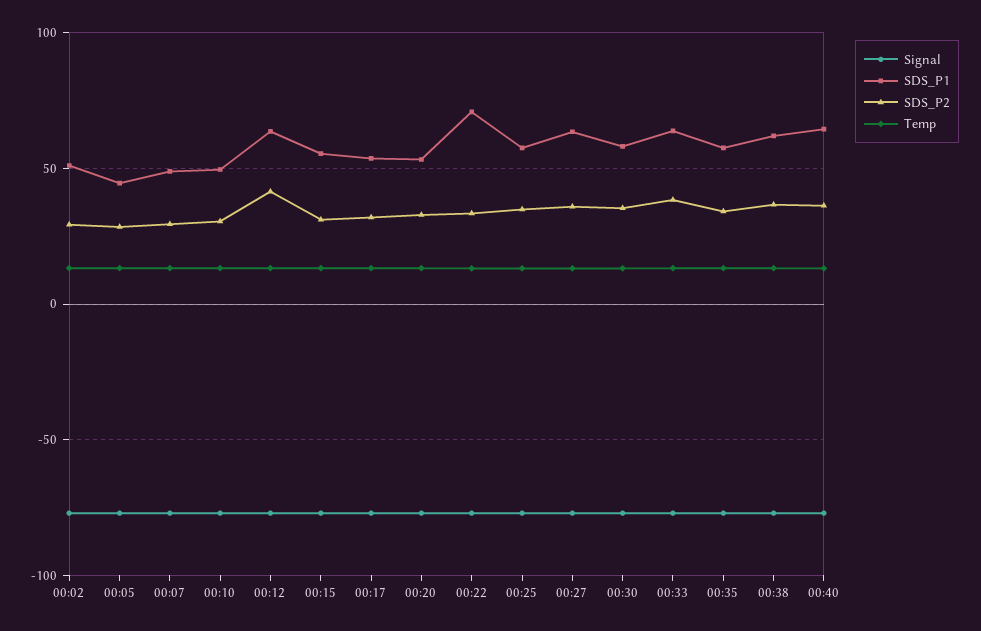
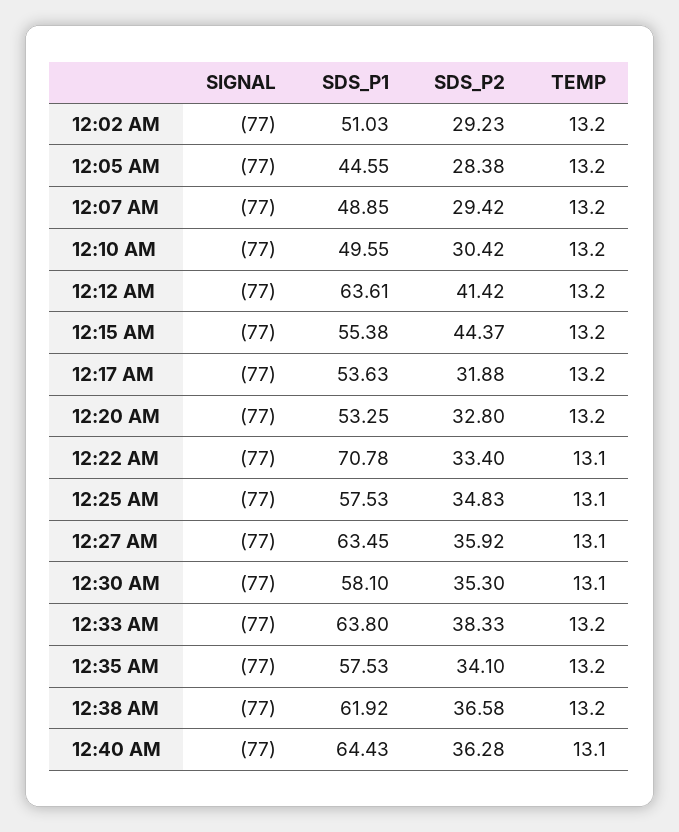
  {
    "Signal": {
      "00:02": -77,
      "00:05": -77,
      "00:07": -77,
      "00:10": -77,
      "00:12": -77,
      "00:15": -77,
      "00:17": -77,
      "00:20": -77,
      "00:22": -77,
      "00:25": -77,
      "00:27": -77,
      "00:30": -77,
      "00:33": -77,
      "00:35": -77,
      "00:38": -77,
      "00:40": -77
    },
    "SDS_P1": {
      "00:02": 51.03,
      "00:05": 44.55,
      "00:07": 48.85,
      "00:10": 49.55,
      "00:12": 63.61,
      "00:15": 55.38,
      "00:17": 53.63,
      "00:20": 53.25,
      "00:22": 70.78,
      "00:25": 57.53,
      "00:27": 63.45,
      "00:30": 58.1,
      "00:33": 63.8,
      "00:35": 57.53,
      "00:38": 61.92,
      "00:40": 64.43
    },
    "SDS_P2": {
      "00:02": 29.23,
      "00:05": 28.38,
      "00:07": 29.42,
      "00:10": 30.42,
      "00:12": 41.42,
-     "00:15": 30,
+     "00:15": 44.37,
      "00:17": 31.88,
      "00:20": 32.8,
      "00:22": 33.4,
      "00:25": 34.83,
      "00:27": 35.92,
      "00:30": 35.3,
      "00:33": 38.33,
      "00:35": 34.1,
      "00:38": 36.58,
      "00:40": 36.28
    },
    "Temp": {
      "00:02": 13.2,
      "00:05": 13.2,
      "00:07": 13.2,
      "00:10": 13.2,
      "00:12": 13.2,
      "00:15": 13.2,
      "00:17": 13.2,
      "00:20": 13.2,
      "00:22": 13.1,
      "00:25": 13.1,
      "00:27": 13.1,
      "00:30": 13.1,
      "00:33": 13.2,
      "00:35": 13.2,
      "00:38": 13.2,
      "00:40": 13.1
    }
  }

